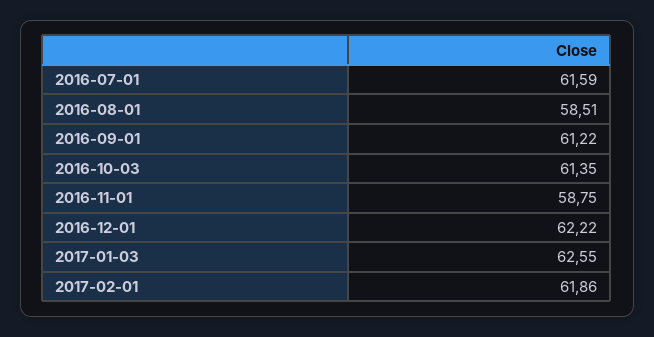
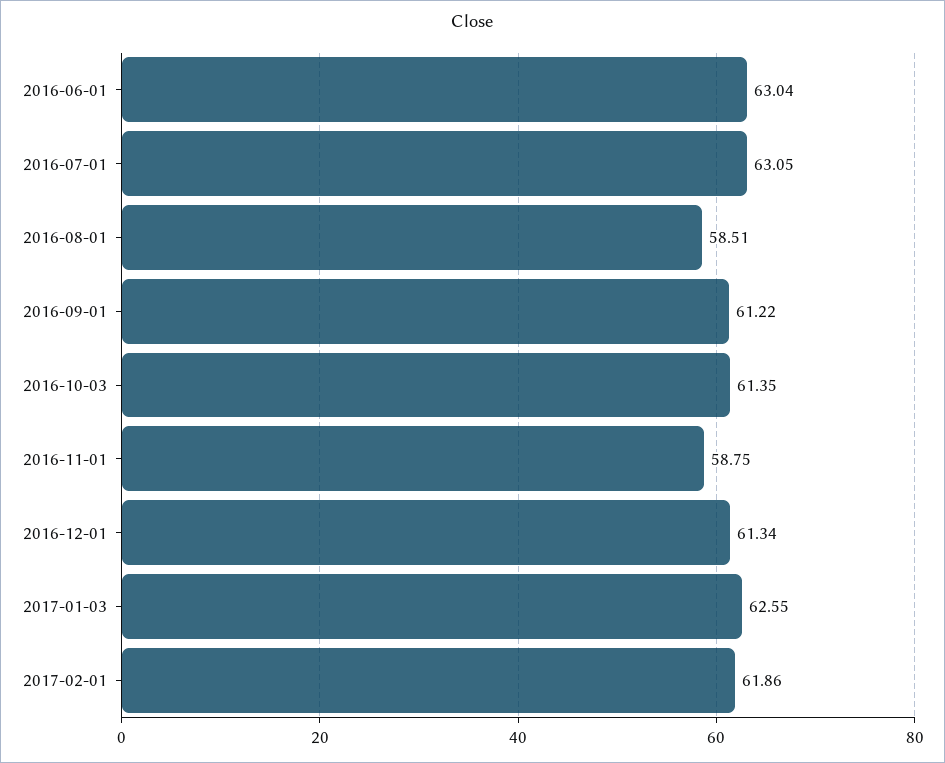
  {
-   "2016-07-01": 61.59,
+   "2016-07-01": 63.05,
    "2016-08-01": 58.51,
    "2016-09-01": 61.22,
    "2016-10-03": 61.35,
    "2016-11-01": 58.75,
-   "2016-12-01": 62.22,
+   "2016-12-01": 61.34,
    "2017-01-03": 62.55,
-   "2017-02-01": 61.86
+   "2017-02-01": 61.86,
+   "2016-06-01": 63.04
  }

